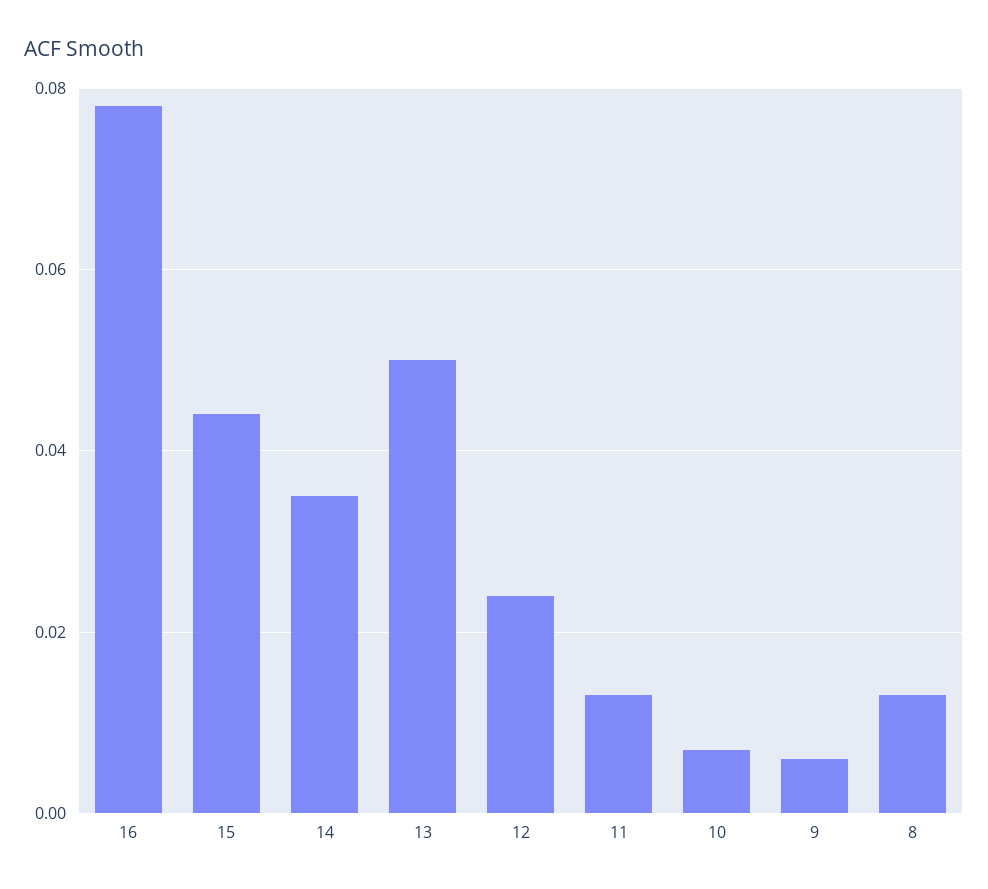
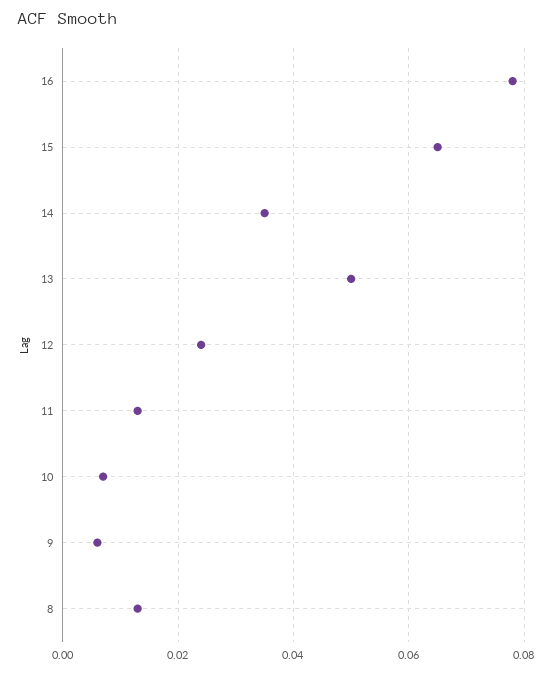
  {
    "16": 0.08,
-   "15": 0.045,
+   "15": 0.065,
    "14": 0.035,
    "13": 0.05,
    "12": 0.025,
    "11": 0.015,
    "10": 0.005,
    "9": 0.005,
    "8": 0.015
  }

